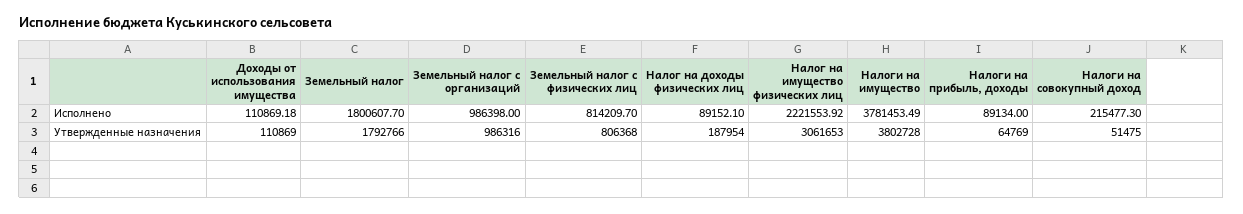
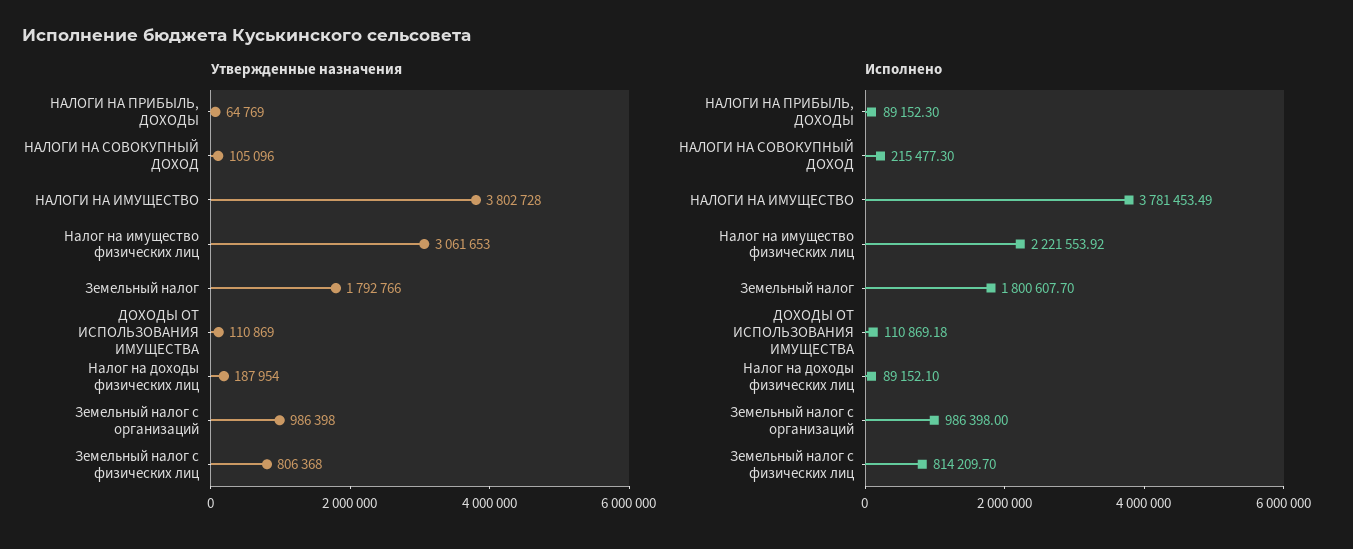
  {
    "Исполнено": {
      "Доходы от использования имущества": 110869.18,
      "Земельный налог": 1800607.7,
      "Земельный налог с организаций": 986398,
      "Земельный налог с физических лиц": 814209.7,
      "Налог на доходы физических лиц": 89152.1,
      "Налог на имущество физических лиц": 2221553.92,
      "Налоги на имущество": 3781453.49,
-     "Налоги на прибыль, доходы": 89134,
+     "Налоги на прибыль, доходы": 89152.3,
      "Налоги на совокупный доход": 215477.3
    },
    "Утвержденные назначения": {
      "Доходы от использования имущества": 110869,
      "Земельный налог": 1792766,
-     "Земельный налог с организаций": 986316,
+     "Земельный налог с организаций": 986398,
      "Земельный налог с физических лиц": 806368,
      "Налог на доходы физических лиц": 187954,
      "Налог на имущество физических лиц": 3061653,
      "Налоги на имущество": 3802728,
      "Налоги на прибыль, доходы": 64769,
-     "Налоги на совокупный доход": 51475
+     "Налоги на совокупный доход": 105096
    }
  }

